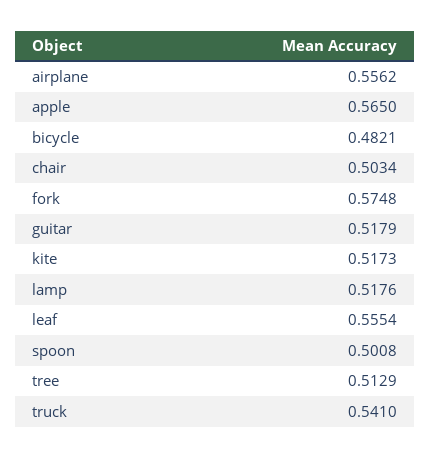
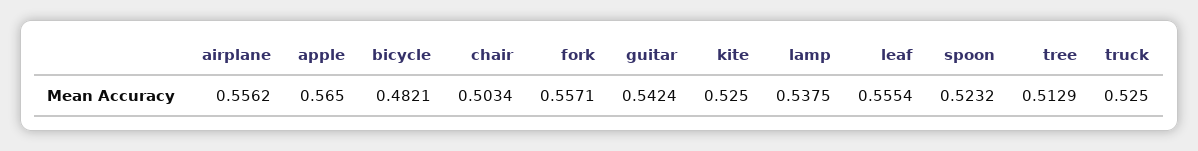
  {
    "airplane": 0.5562,
    "apple": 0.565,
    "bicycle": 0.4821,
    "chair": 0.5034,
-   "fork": 0.5748,
+   "fork": 0.5571,
-   "guitar": 0.5179,
+   "guitar": 0.5424,
-   "kite": 0.5173,
+   "kite": 0.525,
-   "lamp": 0.5176,
+   "lamp": 0.5375,
    "leaf": 0.5554,
-   "spoon": 0.5008,
+   "spoon": 0.5232,
    "tree": 0.5129,
-   "truck": 0.541
+   "truck": 0.525
  }

